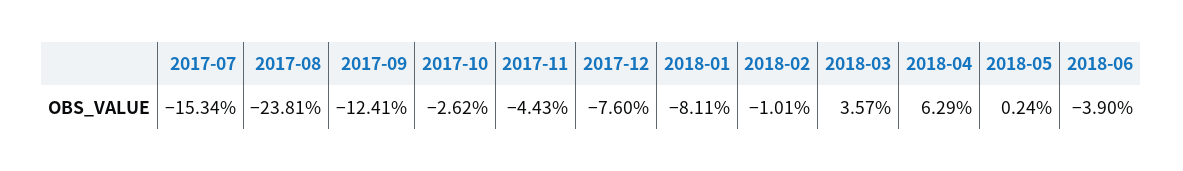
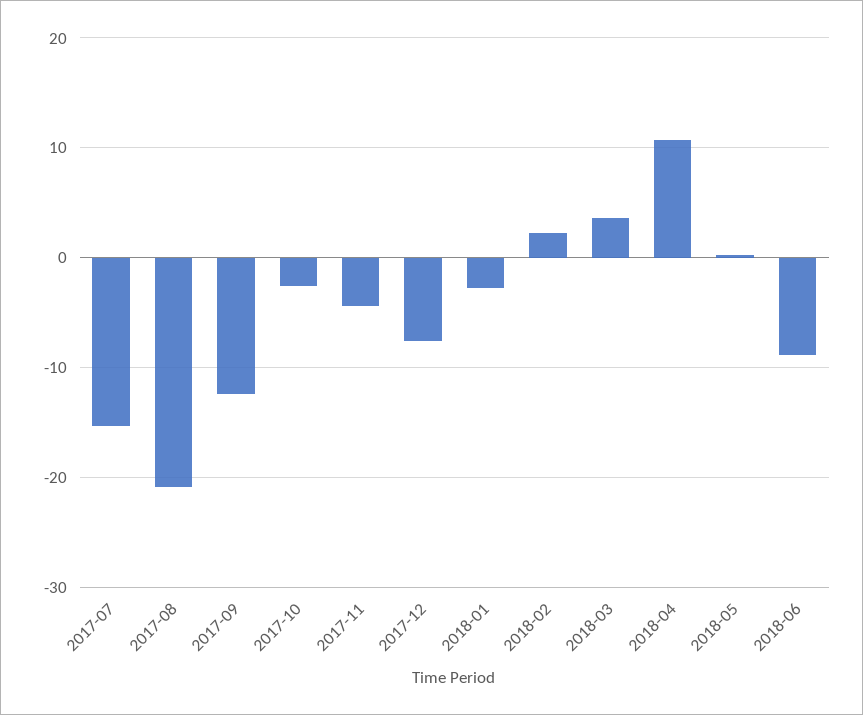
  {
    "2017-07": -15.34,
-   "2017-08": -23.81,
+   "2017-08": -21,
    "2017-09": -12.41,
    "2017-10": -2.62,
    "2017-11": -4.43,
    "2017-12": -7.6,
-   "2018-01": -8.11,
+   "2018-01": -3,
-   "2018-02": -1.01,
+   "2018-02": 2,
    "2018-03": 3.57,
-   "2018-04": 6.29,
+   "2018-04": 11,
    "2018-05": 0.24,
-   "2018-06": -3.9
+   "2018-06": -9
  }

